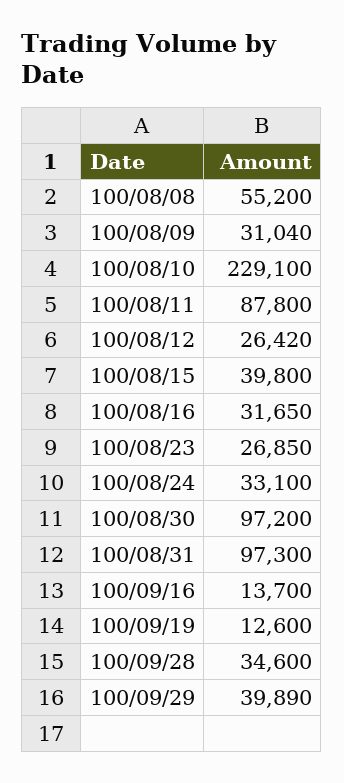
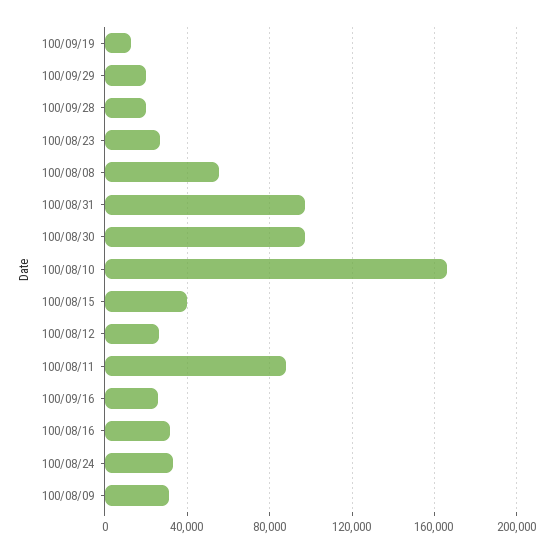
  {
    "100/08/08": 55200,
    "100/08/09": 31040,
-   "100/08/10": 229100,
+   "100/08/10": 165000,
    "100/08/11": 87800,
    "100/08/12": 26420,
    "100/08/15": 39800,
    "100/08/16": 31650,
    "100/08/23": 26850,
    "100/08/24": 33100,
    "100/08/30": 97200,
    "100/08/31": 97300,
-   "100/09/16": 13700,
+   "100/09/16": 25000,
    "100/09/19": 12600,
-   "100/09/28": 34600,
+   "100/09/28": 20000,
-   "100/09/29": 39890
+   "100/09/29": 20000
  }

